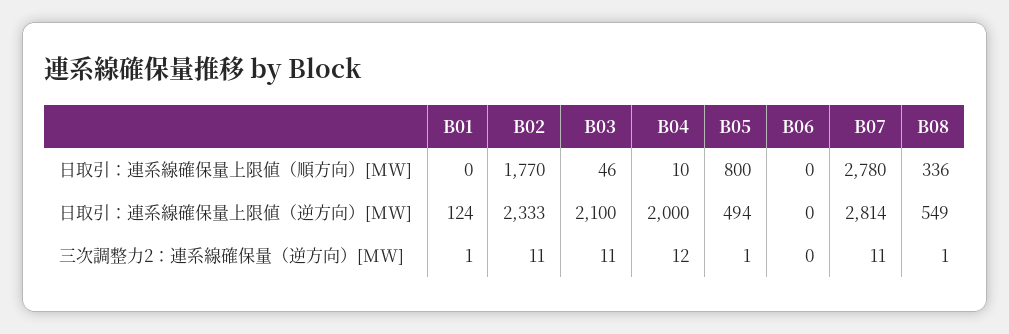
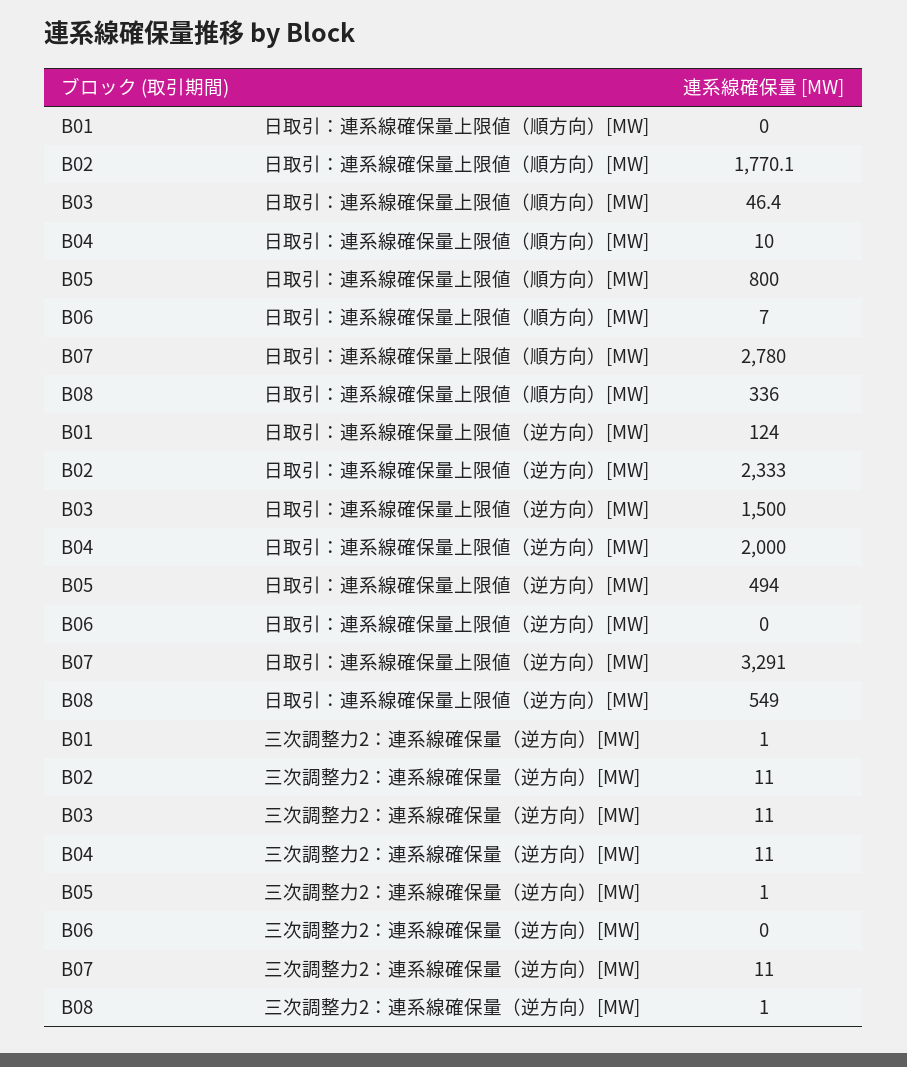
  {
    "B01": {
      "日取引：連系線確保量上限値（順方向）[MW]": 0,
      "日取引：連系線確保量上限値（逆方向）[MW]": 124,
      "三次調整力2：連系線確保量（逆方向）[MW]": 1
    },
    "B02": {
      "日取引：連系線確保量上限値（順方向）[MW]": 1770.1,
      "日取引：連系線確保量上限値（逆方向）[MW]": 2333,
      "三次調整力2：連系線確保量（逆方向）[MW]": 11
    },
    "B03": {
      "日取引：連系線確保量上限値（順方向）[MW]": 46.4,
-     "日取引：連系線確保量上限値（逆方向）[MW]": 2100,
+     "日取引：連系線確保量上限値（逆方向）[MW]": 1500,
      "三次調整力2：連系線確保量（逆方向）[MW]": 11
    },
    "B04": {
      "日取引：連系線確保量上限値（順方向）[MW]": 10,
      "日取引：連系線確保量上限値（逆方向）[MW]": 2000,
-     "三次調整力2：連系線確保量（逆方向）[MW]": 12
+     "三次調整力2：連系線確保量（逆方向）[MW]": 11
    },
    "B05": {
      "日取引：連系線確保量上限値（順方向）[MW]": 800,
      "日取引：連系線確保量上限値（逆方向）[MW]": 494,
      "三次調整力2：連系線確保量（逆方向）[MW]": 1
    },
    "B06": {
-     "日取引：連系線確保量上限値（順方向）[MW]": 0,
+     "日取引：連系線確保量上限値（順方向）[MW]": 7,
      "日取引：連系線確保量上限値（逆方向）[MW]": 0,
      "三次調整力2：連系線確保量（逆方向）[MW]": 0
    },
    "B07": {
      "日取引：連系線確保量上限値（順方向）[MW]": 2780,
-     "日取引：連系線確保量上限値（逆方向）[MW]": 2814,
+     "日取引：連系線確保量上限値（逆方向）[MW]": 3291,
      "三次調整力2：連系線確保量（逆方向）[MW]": 11
    },
    "B08": {
      "日取引：連系線確保量上限値（順方向）[MW]": 336,
      "日取引：連系線確保量上限値（逆方向）[MW]": 549,
      "三次調整力2：連系線確保量（逆方向）[MW]": 1
    }
  }

